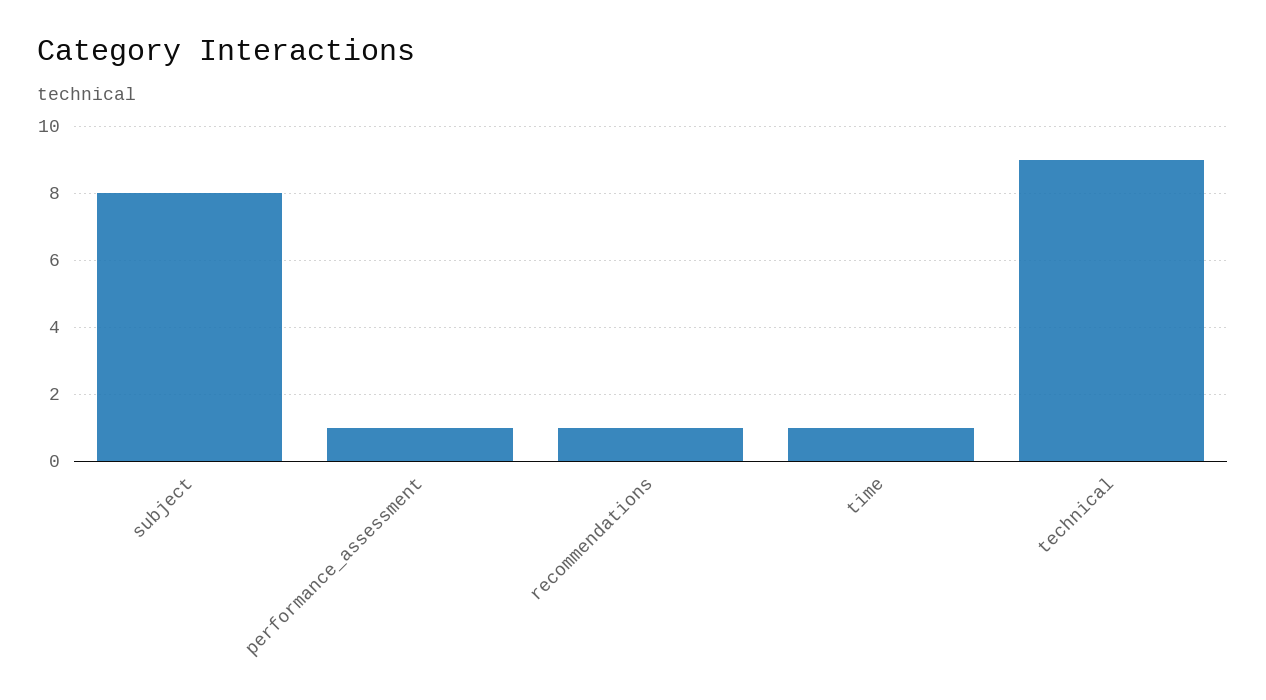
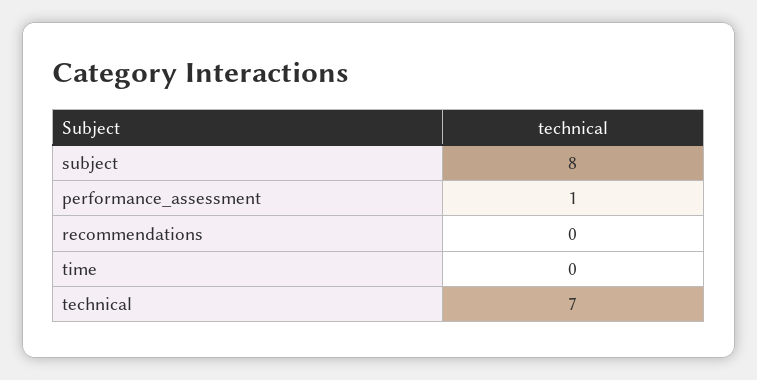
  {
    "subject": 8,
    "performance_assessment": 1,
-   "recommendations": 1,
+   "recommendations": 0,
-   "time": 1,
+   "time": 0,
-   "technical": 9
+   "technical": 7
  }

